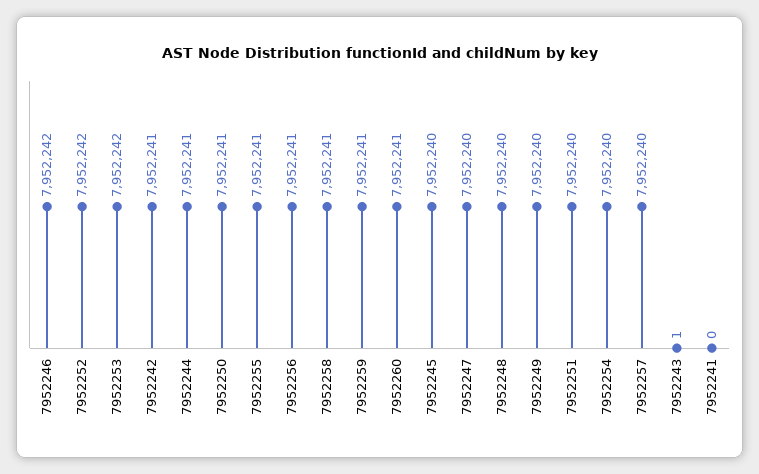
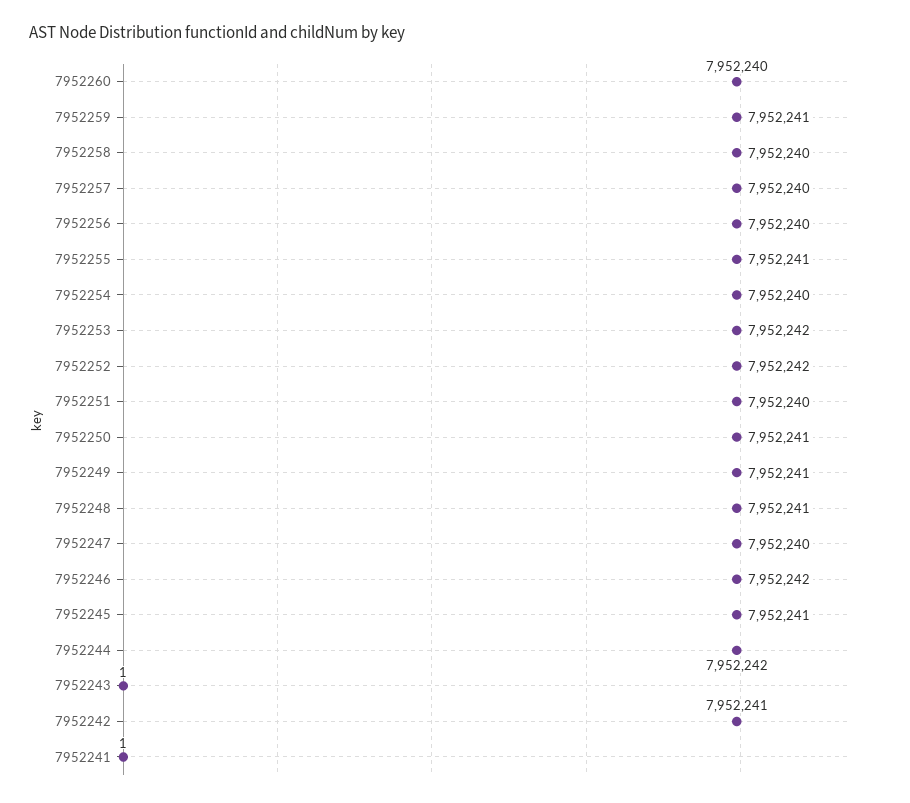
  {
    "7952246": 7952242,
    "7952252": 7952242,
    "7952253": 7952242,
    "7952242": 7952241,
-   "7952244": 7952241,
+   "7952244": 7952242,
    "7952250": 7952241,
    "7952255": 7952241,
-   "7952256": 7952241,
+   "7952256": 7952240,
-   "7952258": 7952241,
+   "7952258": 7952240,
    "7952259": 7952241,
-   "7952260": 7952241,
+   "7952260": 7952240,
-   "7952245": 7952240,
+   "7952245": 7952241,
    "7952247": 7952240,
-   "7952248": 7952240,
+   "7952248": 7952241,
-   "7952249": 7952240,
+   "7952249": 7952241,
    "7952251": 7952240,
    "7952254": 7952240,
    "7952257": 7952240,
    "7952243": 1,
-   "7952241": 0
+   "7952241": 1
  }

